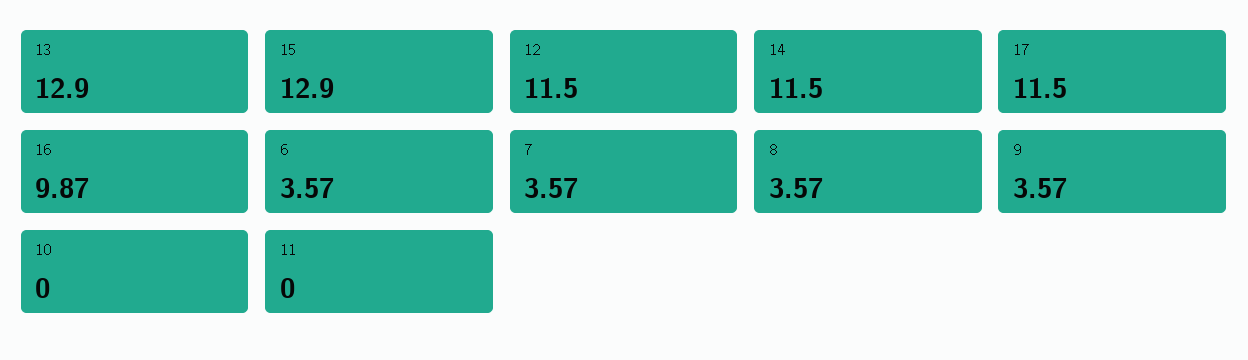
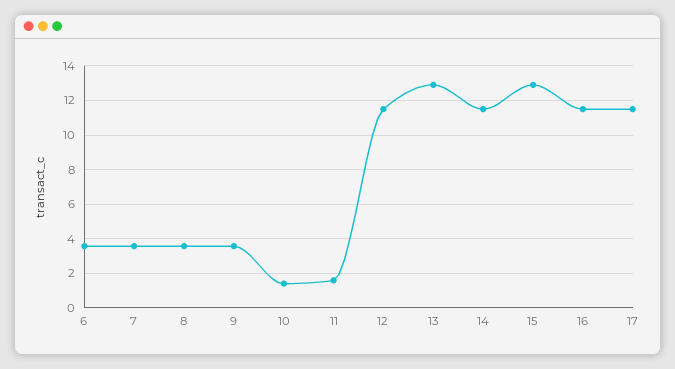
  {
    "13": 12.9,
    "15": 12.9,
    "12": 11.5,
    "14": 11.5,
    "17": 11.5,
-   "16": 9.87,
+   "16": 11.5,
    "6": 3.57,
    "7": 3.57,
    "8": 3.57,
    "9": 3.57,
-   "10": 0,
+   "10": 1.5,
-   "11": 0
+   "11": 1.5
  }

